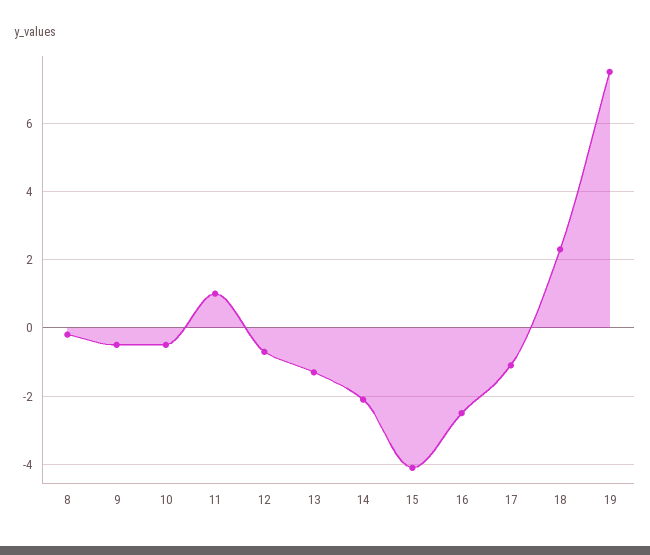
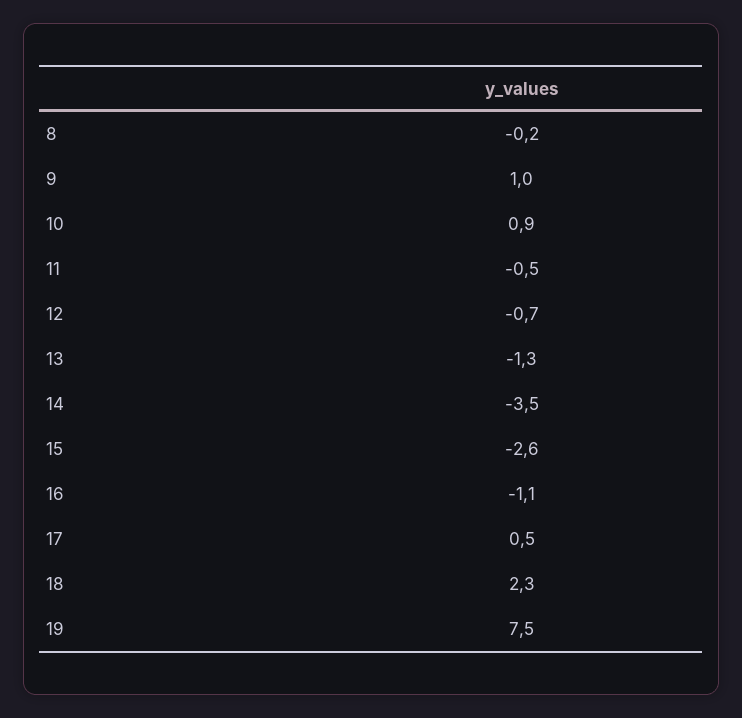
  {
    "8": -0.2,
-   "9": -0.5,
+   "9": 1,
-   "10": -0.5,
+   "10": 0.9,
-   "11": 1,
+   "11": -0.5,
    "12": -0.7,
    "13": -1.3,
-   "14": -2,
+   "14": -3.5,
-   "15": -4,
+   "15": -2.6,
-   "16": -2.5,
+   "16": -1.1,
-   "17": -1,
+   "17": 0.5,
    "18": 2.3,
    "19": 7.5
  }

